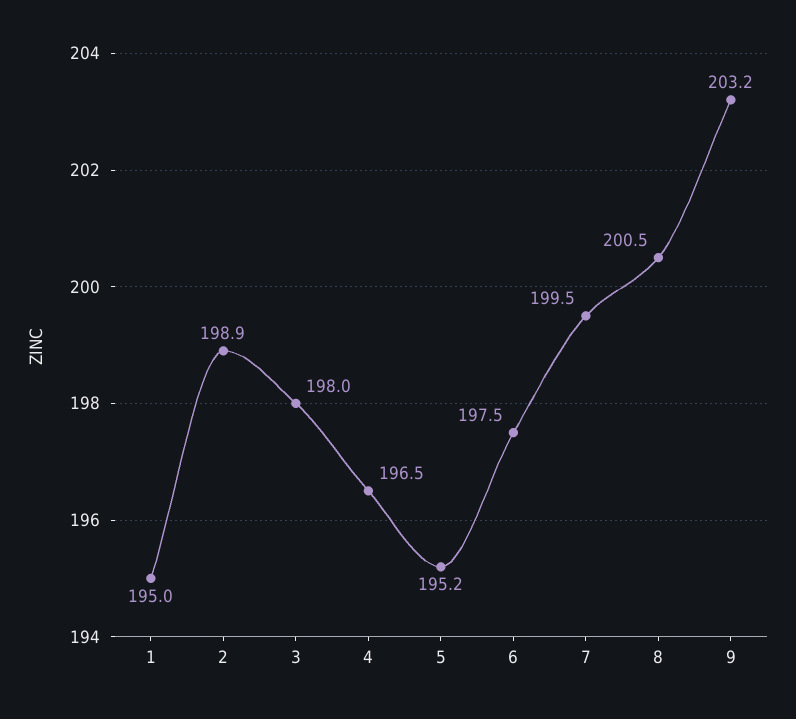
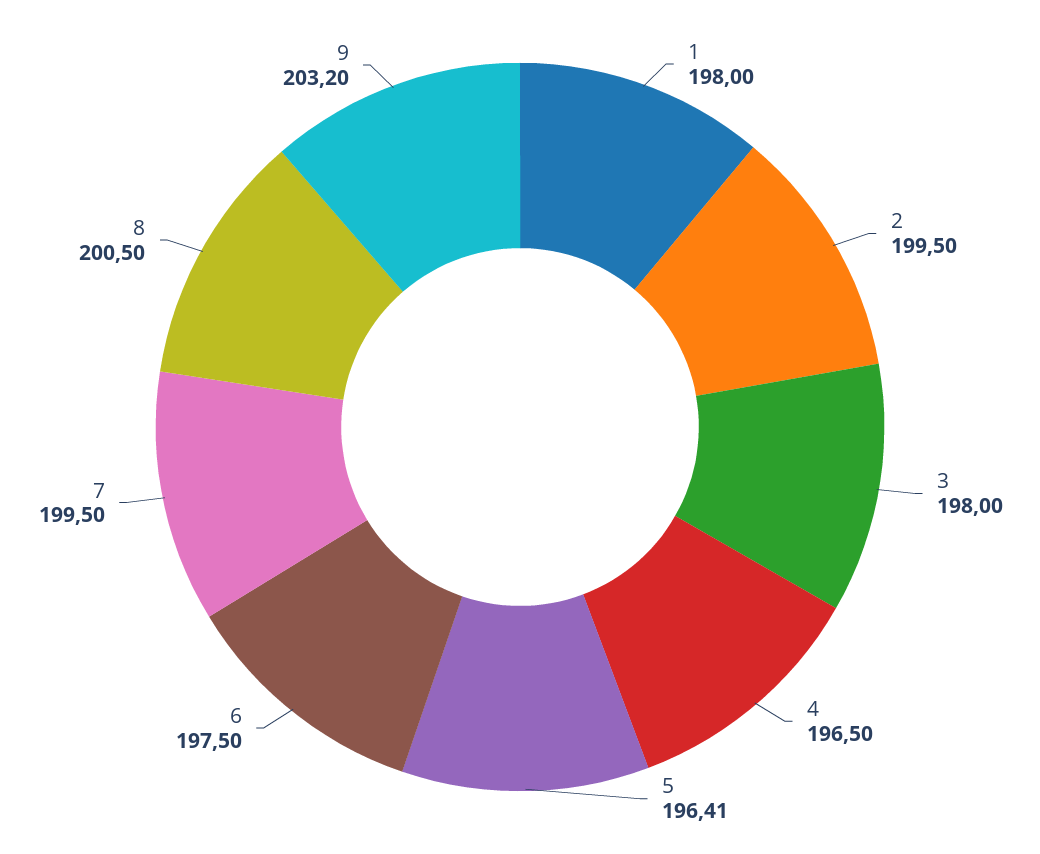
  {
-   "1": 195,
+   "1": 198,
-   "2": 198.9,
+   "2": 199.5,
    "3": 198,
    "4": 196.5,
-   "5": 195.2,
+   "5": 196.41,
    "6": 197.5,
    "7": 199.5,
    "8": 200.5,
    "9": 203.2
  }

